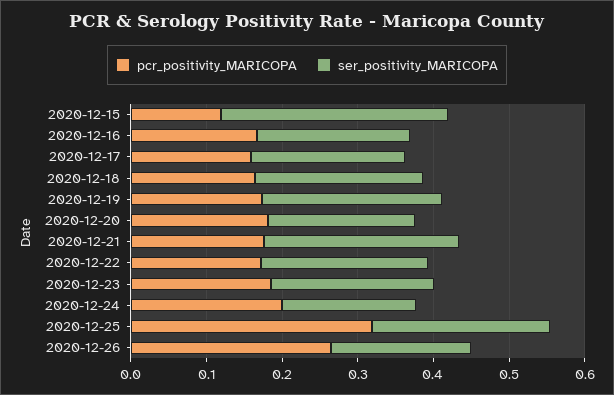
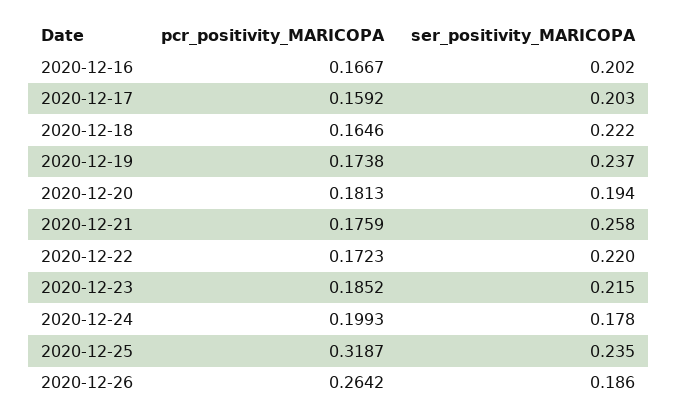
  {
    "pcr_positivity_MARICOPA": {
-     "2020-12-15": 0.12,
      "2020-12-16": 0.1667,
      "2020-12-17": 0.1592,
      "2020-12-18": 0.1646,
      "2020-12-19": 0.1738,
      "2020-12-20": 0.1813,
      "2020-12-21": 0.1759,
      "2020-12-22": 0.1723,
      "2020-12-23": 0.1852,
      "2020-12-24": 0.1993,
      "2020-12-25": 0.3187,
      "2020-12-26": 0.2642
    },
    "ser_positivity_MARICOPA": {
-     "2020-12-15": 0.3,
      "2020-12-16": 0.202,
      "2020-12-17": 0.203,
      "2020-12-18": 0.222,
      "2020-12-19": 0.237,
      "2020-12-20": 0.194,
      "2020-12-21": 0.258,
      "2020-12-22": 0.22,
      "2020-12-23": 0.215,
      "2020-12-24": 0.178,
      "2020-12-25": 0.235,
      "2020-12-26": 0.186
    }
  }

